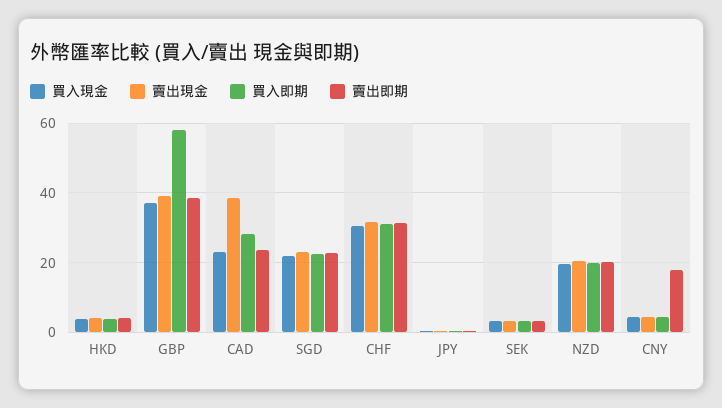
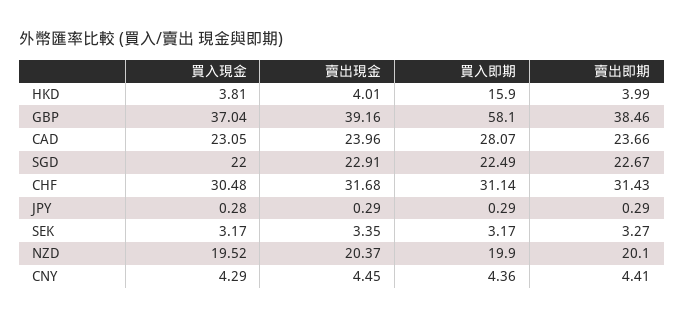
  {
    "買入現金": {
      "HKD": 3.81,
      "GBP": 37.04,
      "CAD": 23.05,
      "SGD": 22,
      "CHF": 30.48,
      "JPY": 0.28,
      "SEK": 3.17,
      "NZD": 19.52,
      "CNY": 4.29
    },
    "賣出現金": {
      "HKD": 4.01,
      "GBP": 39.16,
-     "CAD": 38,
+     "CAD": 23.96,
      "SGD": 22.91,
      "CHF": 31.68,
      "JPY": 0.29,
      "SEK": 3.35,
      "NZD": 20.37,
      "CNY": 4.45
    },
    "買入即期": {
-     "HKD": 4,
+     "HKD": 15.9,
      "GBP": 58.1,
      "CAD": 28.07,
      "SGD": 22.49,
      "CHF": 31.14,
      "JPY": 0.29,
      "SEK": 3.17,
      "NZD": 19.9,
      "CNY": 4.36
    },
    "賣出即期": {
      "HKD": 3.99,
      "GBP": 38.46,
      "CAD": 23.66,
      "SGD": 22.67,
      "CHF": 31.43,
      "JPY": 0.29,
      "SEK": 3.27,
      "NZD": 20.1,
-     "CNY": 18
+     "CNY": 4.41
    }
  }

